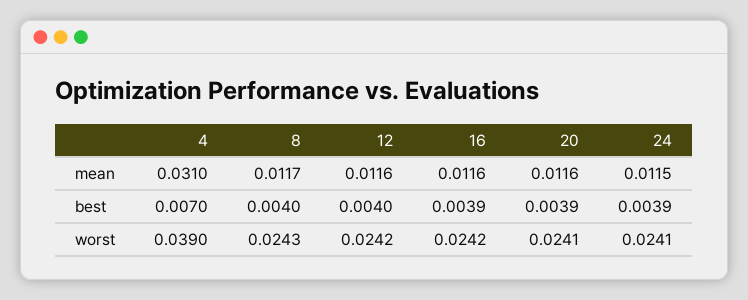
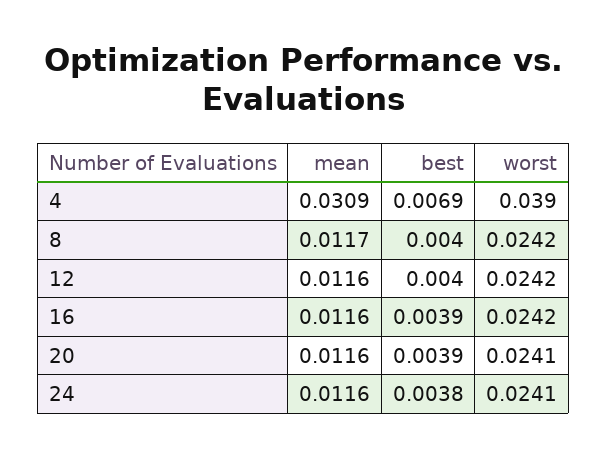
  {
    "4": {
-     "mean": 0.031,
+     "mean": 0.0309,
-     "best": 0.007,
+     "best": 0.0069,
      "worst": 0.039
    },
    "8": {
      "mean": 0.0117,
      "best": 0.004,
-     "worst": 0.0243
+     "worst": 0.0242
    },
    "12": {
      "mean": 0.0116,
      "best": 0.004,
      "worst": 0.0242
    },
    "16": {
      "mean": 0.0116,
      "best": 0.0039,
      "worst": 0.0242
    },
    "20": {
      "mean": 0.0116,
      "best": 0.0039,
      "worst": 0.0241
    },
    "24": {
-     "mean": 0.0115,
+     "mean": 0.0116,
-     "best": 0.0039,
+     "best": 0.0038,
      "worst": 0.0241
    }
  }

